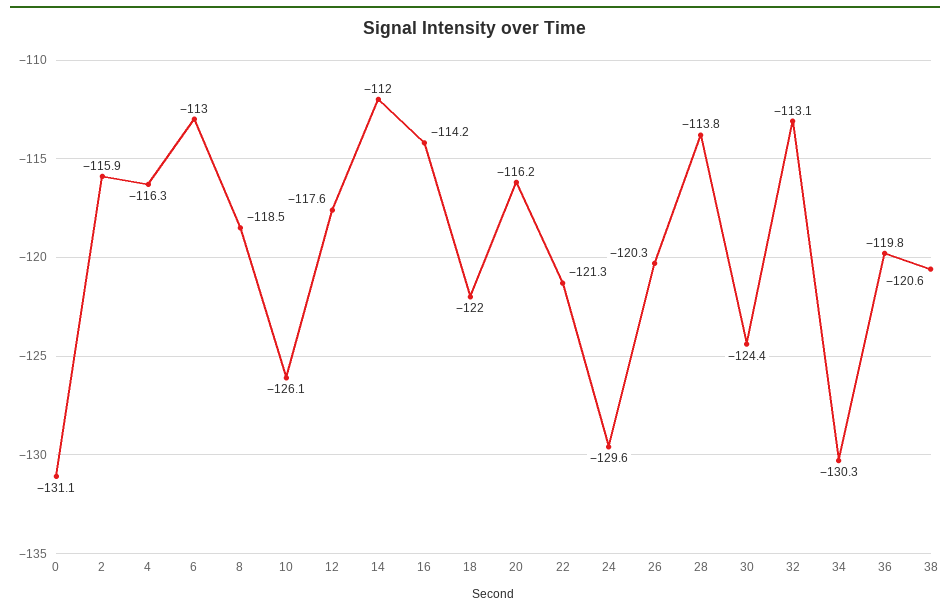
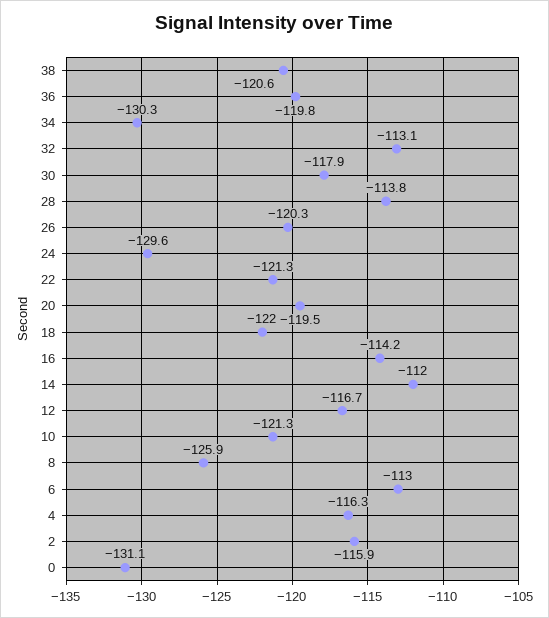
  {
    "0": -131.1,
    "2": -115.9,
    "4": -116.3,
    "6": -113,
-   "8": -118.5,
+   "8": -125.9,
-   "10": -126.1,
+   "10": -121.3,
-   "12": -117.6,
+   "12": -116.7,
    "14": -112,
    "16": -114.2,
    "18": -122,
-   "20": -116.2,
+   "20": -119.5,
    "22": -121.3,
    "24": -129.6,
    "26": -120.3,
    "28": -113.8,
-   "30": -124.4,
+   "30": -117.9,
    "32": -113.1,
    "34": -130.3,
    "36": -119.8,
    "38": -120.6
  }

